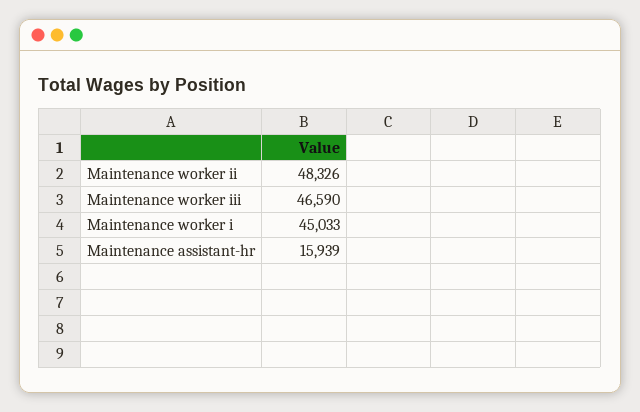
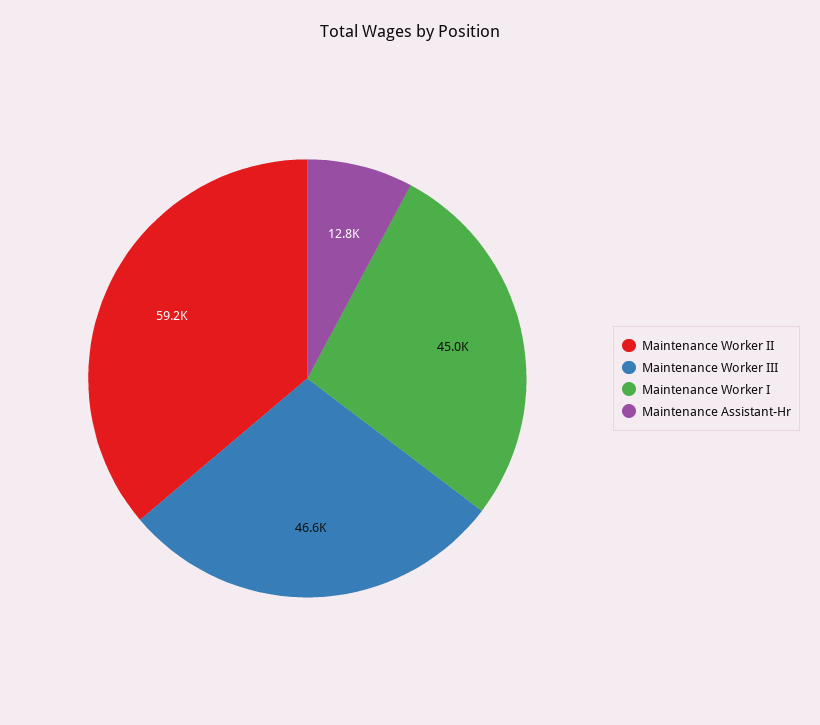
  {
-   "Maintenance worker ii": 48326,
+   "Maintenance worker ii": 59200,
    "Maintenance worker iii": 46590,
    "Maintenance worker i": 45033,
-   "Maintenance assistant-hr": 15939
+   "Maintenance assistant-hr": 12800
  }

